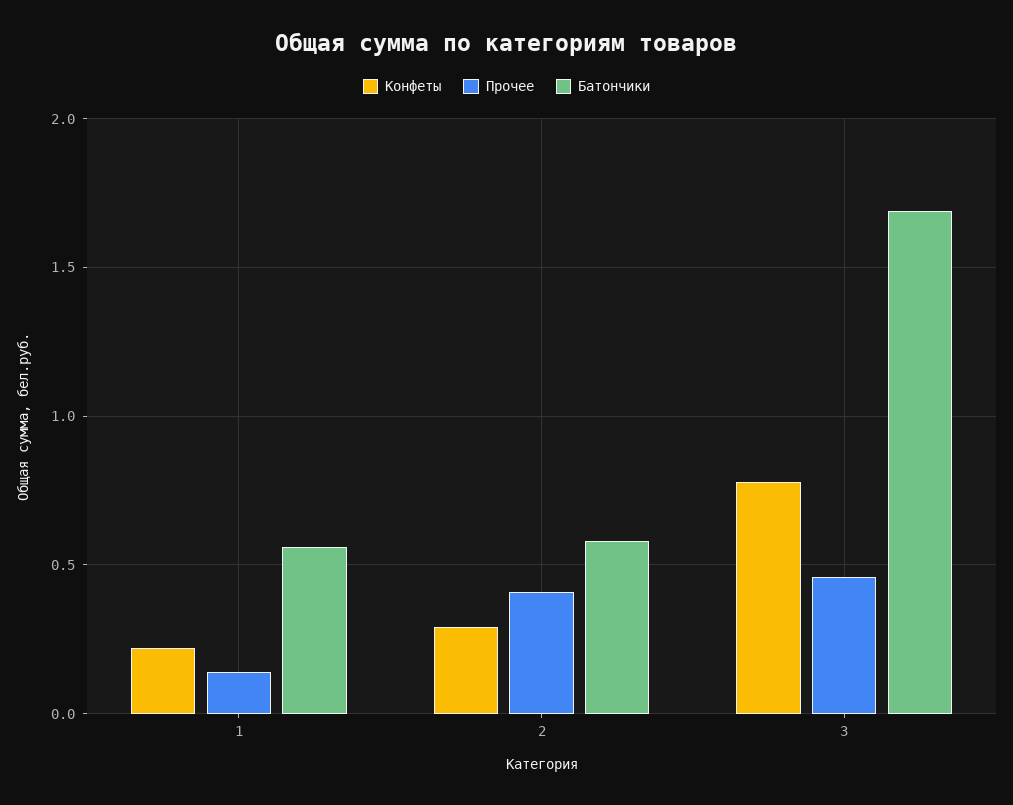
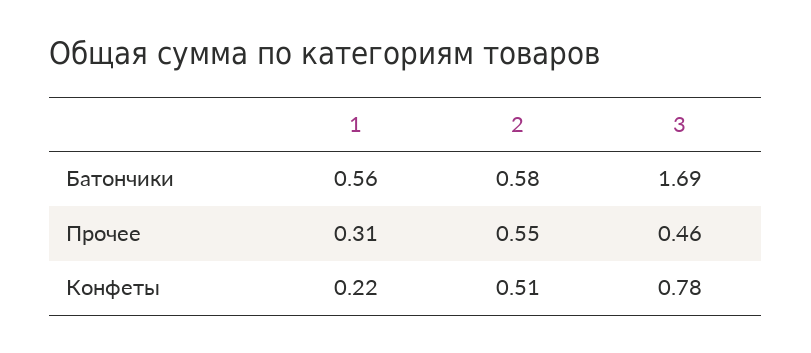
  {
    "Конфеты": {
      "1": 0.22,
-     "2": 0.3,
+     "2": 0.51,
      "3": 0.78
    },
    "Прочее": {
-     "1": 0.15,
+     "1": 0.31,
-     "2": 0.4,
+     "2": 0.55,
      "3": 0.46
    },
    "Батончики": {
      "1": 0.56,
      "2": 0.58,
      "3": 1.69
    }
  }

